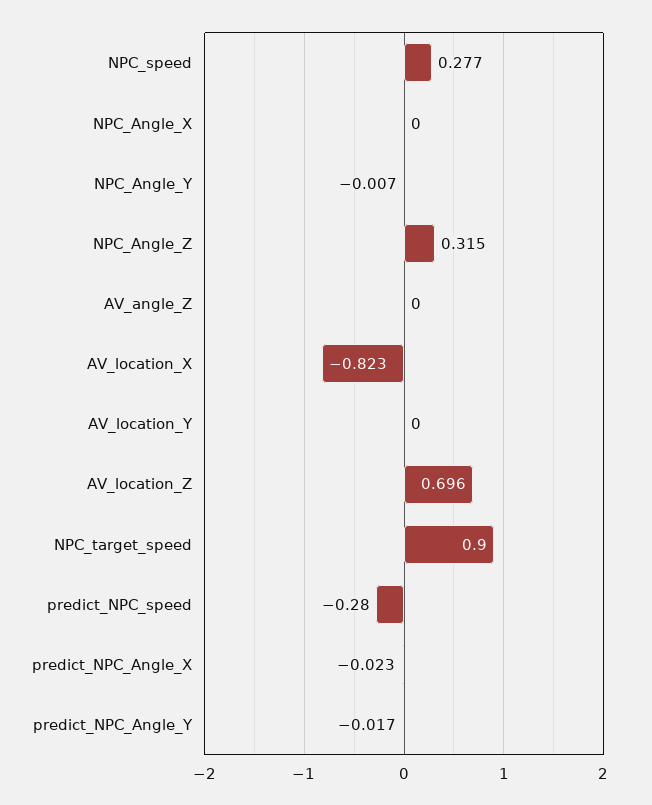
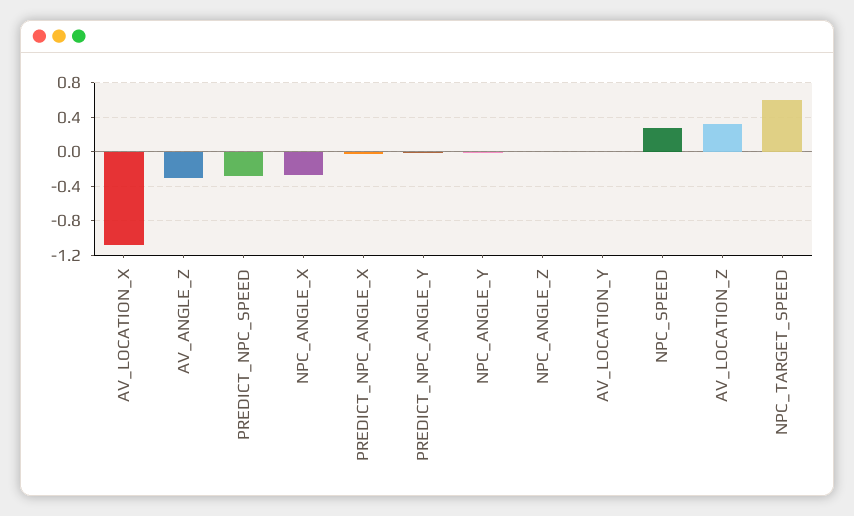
  {
    "NPC_speed": 0.277,
-   "NPC_Angle_X": 0,
+   "NPC_Angle_X": -0.3,
    "NPC_Angle_Y": -0.007,
-   "NPC_Angle_Z": 0.315,
+   "NPC_Angle_Z": 0,
-   "AV_angle_Z": 0,
+   "AV_angle_Z": -0.3,
-   "AV_location_X": -0.823,
+   "AV_location_X": -1.1,
    "AV_location_Y": 0,
-   "AV_location_Z": 0.696,
+   "AV_location_Z": 0.3,
-   "NPC_target_speed": 0.9,
+   "NPC_target_speed": 0.6,
    "predict_NPC_speed": -0.28,
    "predict_NPC_Angle_X": -0.023,
    "predict_NPC_Angle_Y": -0.017
  }

